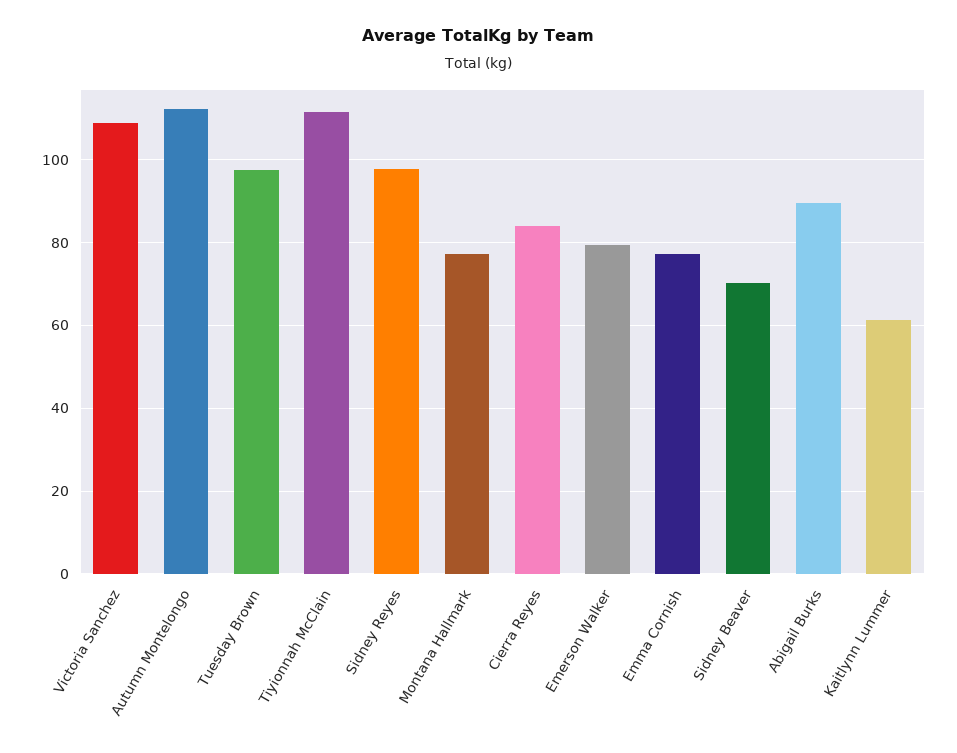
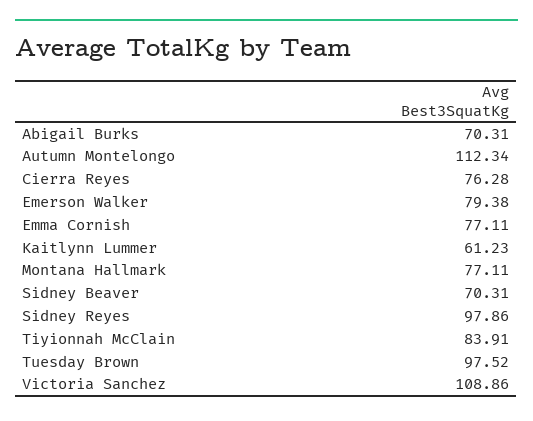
  {
    "Victoria Sanchez": 108.86,
    "Autumn Montelongo": 112.34,
    "Tuesday Brown": 97.52,
-   "Tiyionnah McClain": 112,
+   "Tiyionnah McClain": 83.91,
    "Sidney Reyes": 97.86,
    "Montana Hallmark": 77.11,
-   "Cierra Reyes": 84,
+   "Cierra Reyes": 76.28,
    "Emerson Walker": 79.38,
    "Emma Cornish": 77.11,
    "Sidney Beaver": 70.31,
-   "Abigail Burks": 90,
+   "Abigail Burks": 70.31,
    "Kaitlynn Lummer": 61.23
  }

